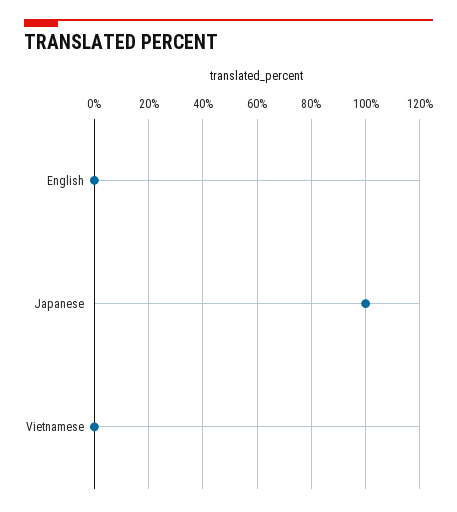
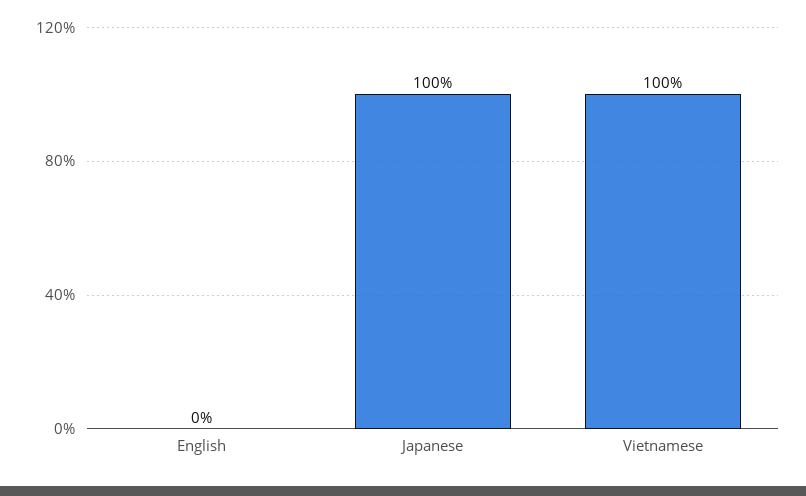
  {
    "English": 0,
    "Japanese": 100,
-   "Vietnamese": 0
+   "Vietnamese": 100
  }

